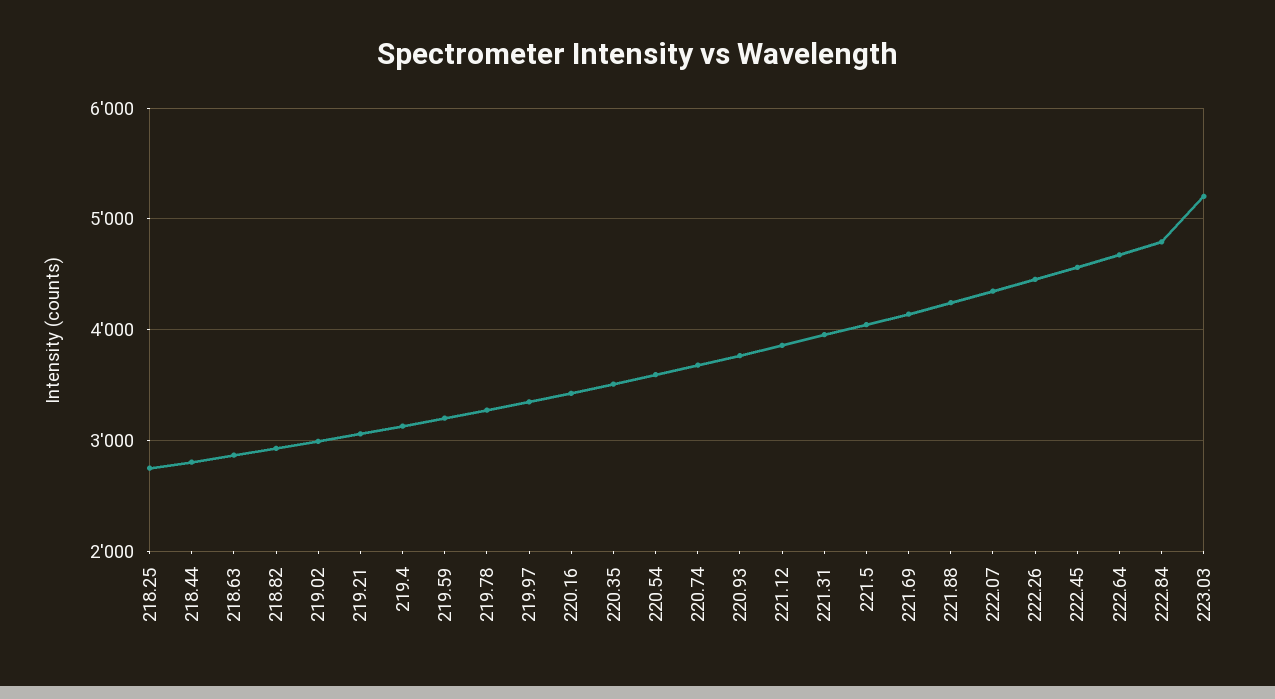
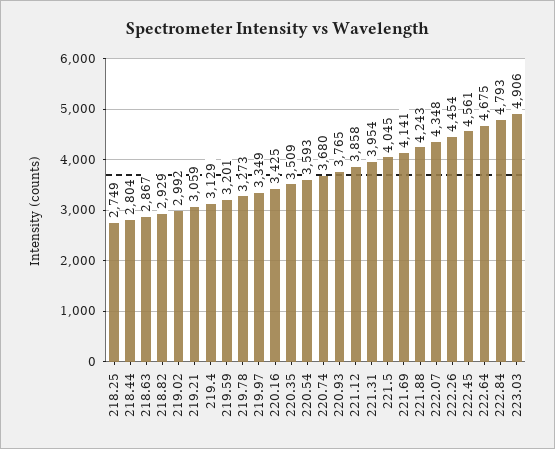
  {
    "218.25": 2749,
    "218.44": 2804,
    "218.63": 2867,
    "218.82": 2929,
    "219.02": 2992,
    "219.21": 3059,
    "219.4": 3129,
    "219.59": 3201,
    "219.78": 3273,
    "219.97": 3349,
    "220.16": 3425,
    "220.35": 3509,
    "220.54": 3593,
    "220.74": 3680,
    "220.93": 3765,
    "221.12": 3858,
    "221.31": 3954,
    "221.5": 4045,
    "221.69": 4141,
    "221.88": 4243,
    "222.07": 4348,
    "222.26": 4454,
    "222.45": 4561,
    "222.64": 4675,
    "222.84": 4793,
-   "223.03": 5200
+   "223.03": 4906
  }

